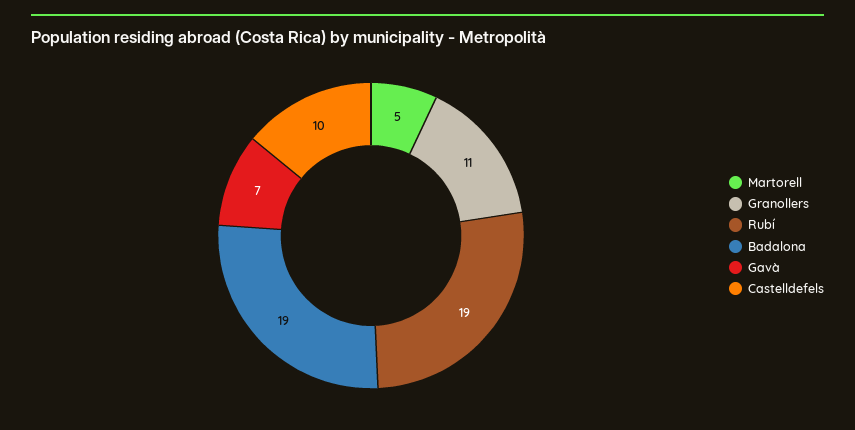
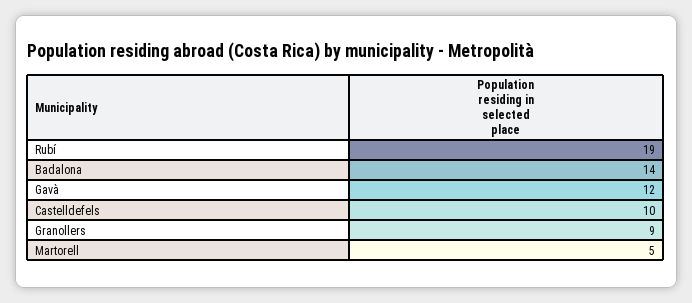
  {
    "Martorell": 5,
-   "Granollers": 11,
+   "Granollers": 9,
    "Rubí": 19,
-   "Badalona": 19,
+   "Badalona": 14,
-   "Gavà": 7,
+   "Gavà": 12,
    "Castelldefels": 10
  }

